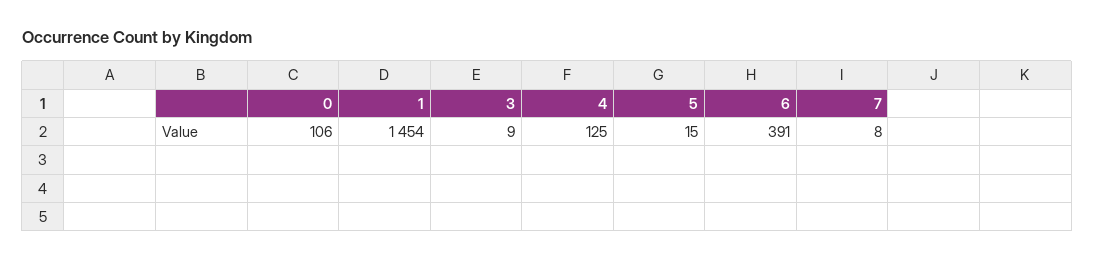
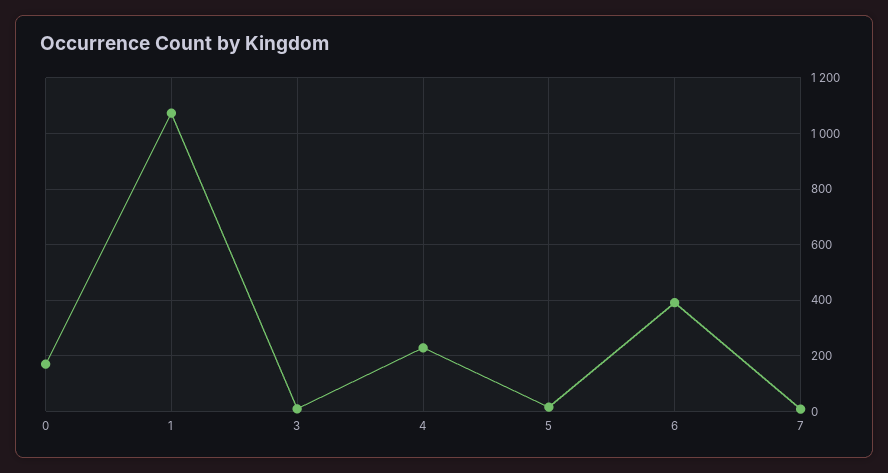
  {
-   "0": 106,
+   "0": 175,
-   "1": 1454,
+   "1": 1075,
    "3": 9,
-   "4": 125,
+   "4": 225,
    "5": 15,
    "6": 391,
    "7": 8
  }

